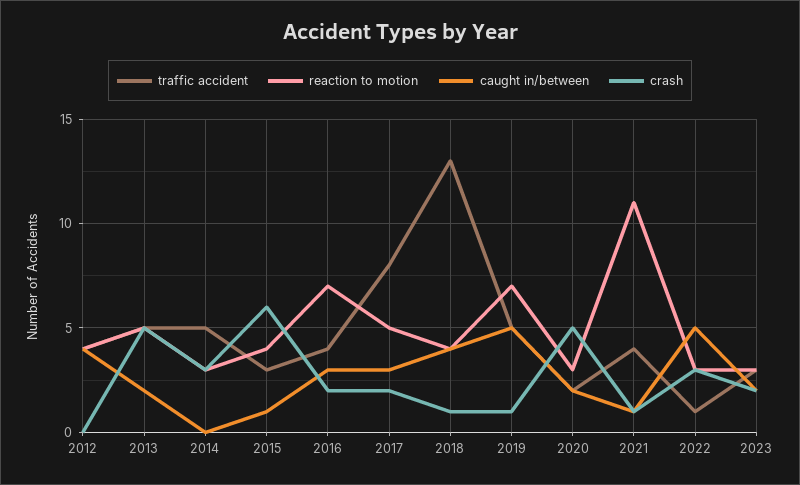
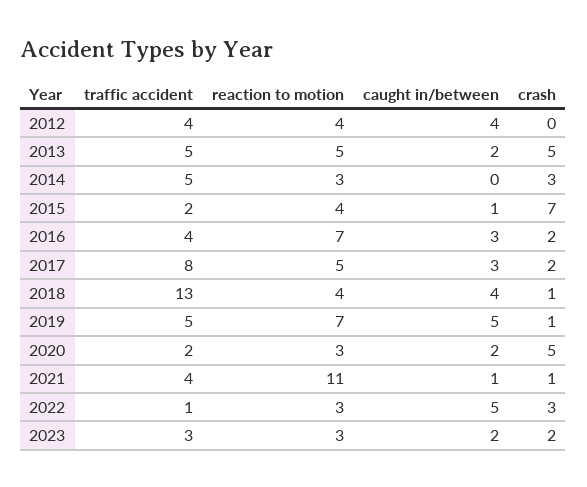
  {
    "traffic accident": {
      "2012": 4,
      "2013": 5,
      "2014": 5,
-     "2015": 3,
+     "2015": 2,
      "2016": 4,
      "2017": 8,
      "2018": 13,
      "2019": 5,
      "2020": 2,
      "2021": 4,
      "2022": 1,
      "2023": 3
    },
    "reaction to motion": {
      "2012": 4,
      "2013": 5,
      "2014": 3,
      "2015": 4,
      "2016": 7,
      "2017": 5,
      "2018": 4,
      "2019": 7,
      "2020": 3,
      "2021": 11,
      "2022": 3,
      "2023": 3
    },
    "caught in/between": {
      "2012": 4,
      "2013": 2,
      "2014": 0,
      "2015": 1,
      "2016": 3,
      "2017": 3,
      "2018": 4,
      "2019": 5,
      "2020": 2,
      "2021": 1,
      "2022": 5,
      "2023": 2
    },
    "crash": {
      "2012": 0,
      "2013": 5,
      "2014": 3,
-     "2015": 6,
+     "2015": 7,
      "2016": 2,
      "2017": 2,
      "2018": 1,
      "2019": 1,
      "2020": 5,
      "2021": 1,
      "2022": 3,
      "2023": 2
    }
  }

